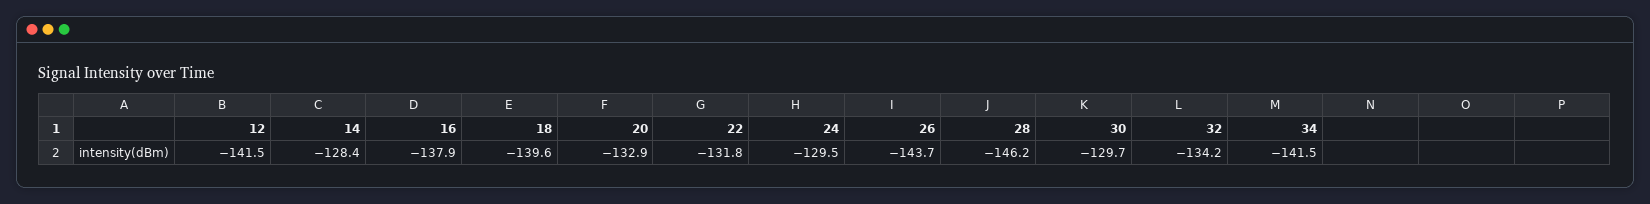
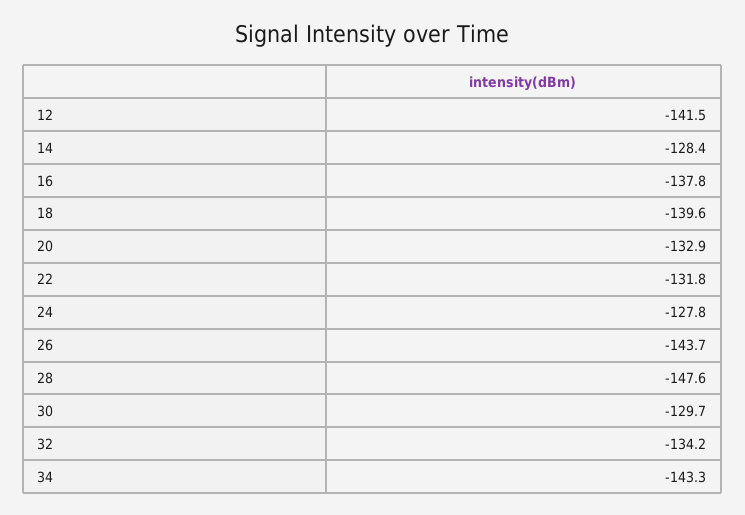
  {
    "12": -141.5,
    "14": -128.4,
-   "16": -137.9,
+   "16": -137.8,
    "18": -139.6,
    "20": -132.9,
    "22": -131.8,
-   "24": -129.5,
+   "24": -127.8,
    "26": -143.7,
-   "28": -146.2,
+   "28": -147.6,
    "30": -129.7,
    "32": -134.2,
-   "34": -141.5
+   "34": -143.3
  }

